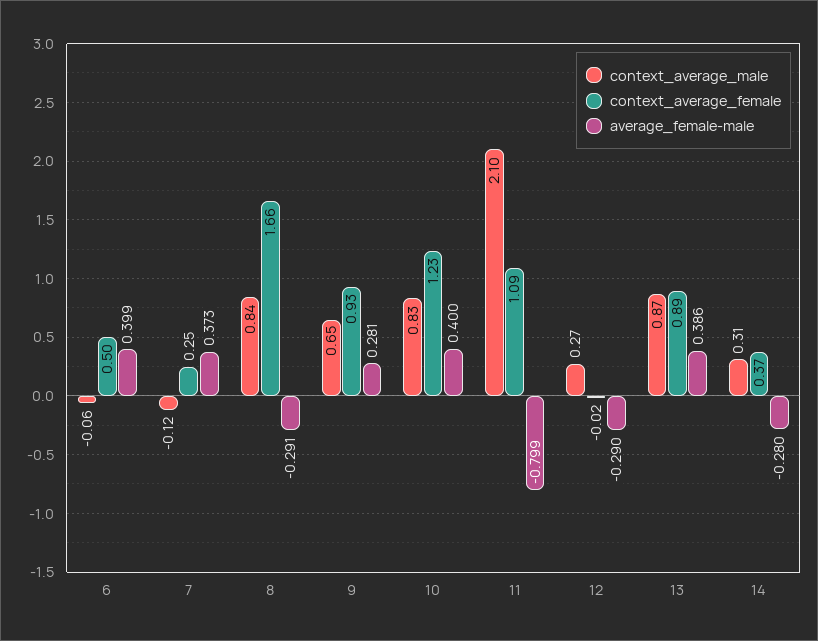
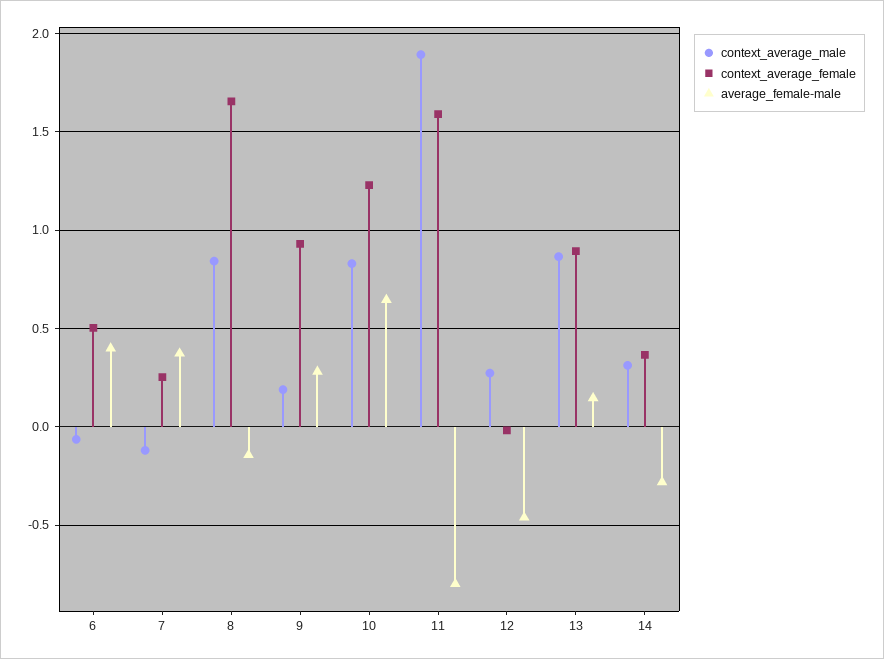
  {
    "context_average_male": {
      "6": -0.06,
      "7": -0.12,
      "8": 0.84,
-     "9": 0.65,
+     "9": 0.2,
      "10": 0.83,
-     "11": 2.1,
+     "11": 1.9,
      "12": 0.27,
      "13": 0.87,
      "14": 0.31
    },
    "context_average_female": {
      "6": 0.5,
      "7": 0.25,
      "8": 1.66,
      "9": 0.93,
      "10": 1.23,
-     "11": 1.09,
+     "11": 1.6,
      "12": -0.02,
      "13": 0.89,
      "14": 0.37
    },
    "average_female-male": {
      "6": 0.399,
      "7": 0.373,
-     "8": -0.291,
+     "8": -0.15,
      "9": 0.281,
-     "10": 0.4,
+     "10": 0.65,
      "11": -0.799,
-     "12": -0.29,
+     "12": -0.45,
-     "13": 0.386,
+     "13": 0.15,
      "14": -0.28
    }
  }

